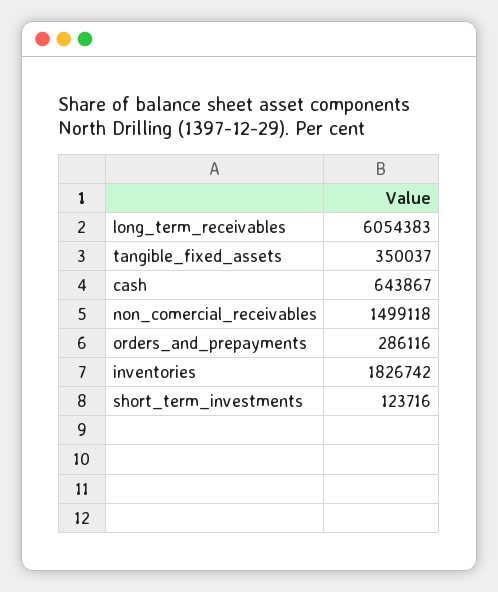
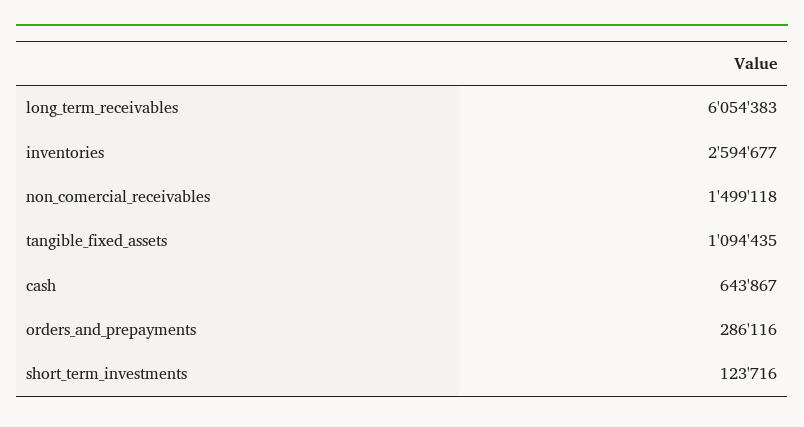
  {
    "long_term_receivables": 6054383,
-   "tangible_fixed_assets": 350037,
+   "tangible_fixed_assets": 1094435,
    "cash": 643867,
    "non_comercial_receivables": 1499118,
    "orders_and_prepayments": 286116,
-   "inventories": 1826742,
+   "inventories": 2594677,
    "short_term_investments": 123716
  }

